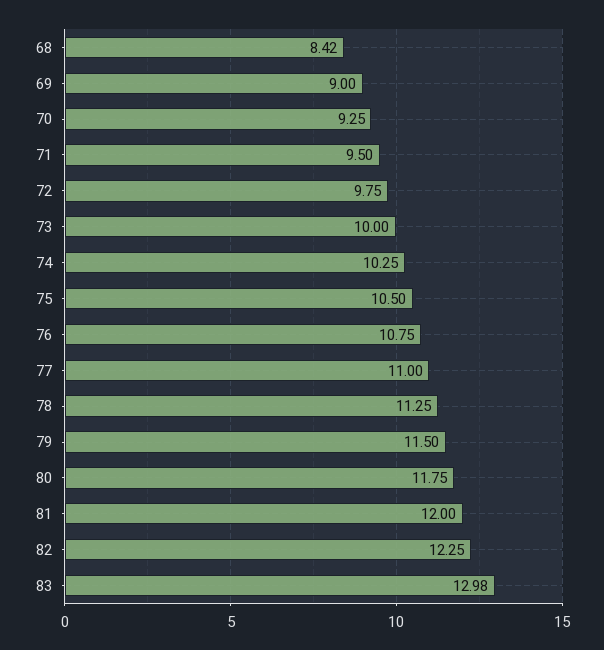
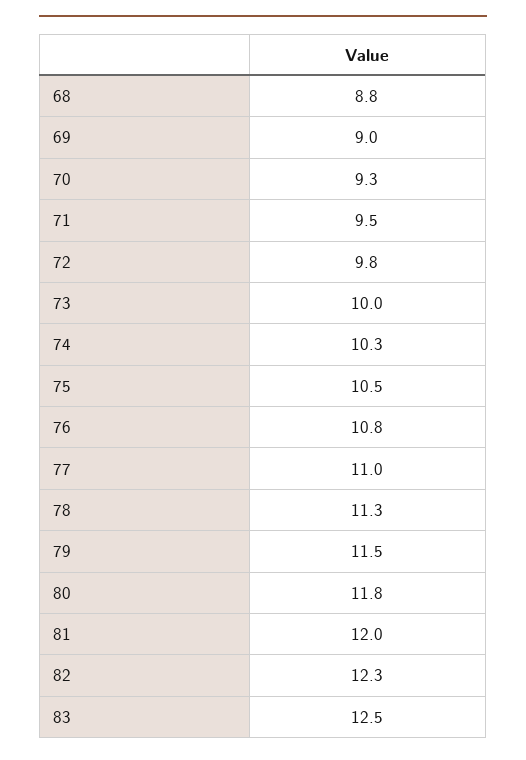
  {
-   "68": 8.42,
+   "68": 8.8,
    "69": 9,
    "70": 9.25,
    "71": 9.5,
    "72": 9.75,
    "73": 10,
    "74": 10.25,
    "75": 10.5,
    "76": 10.75,
    "77": 11,
    "78": 11.25,
    "79": 11.5,
    "80": 11.75,
    "81": 12,
    "82": 12.25,
-   "83": 12.98
+   "83": 12.5
  }

